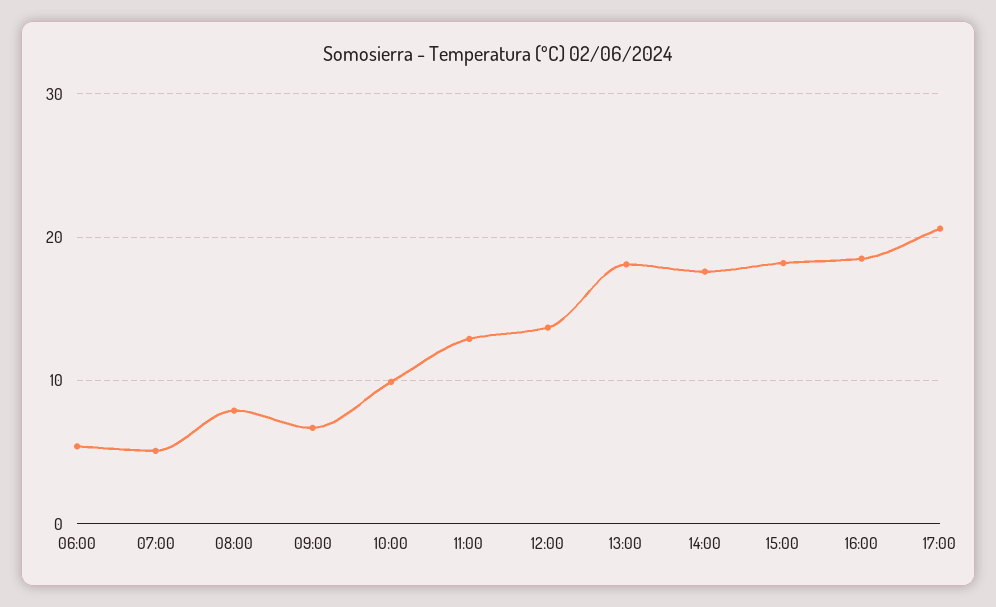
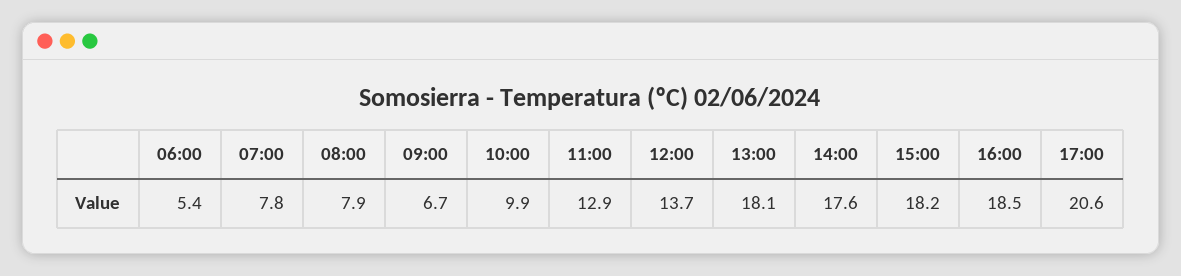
  {
    "06:00": 5.4,
-   "07:00": 5,
+   "07:00": 7.8,
    "08:00": 7.9,
    "09:00": 6.7,
    "10:00": 9.9,
    "11:00": 12.9,
    "12:00": 13.7,
    "13:00": 18.1,
    "14:00": 17.6,
    "15:00": 18.2,
    "16:00": 18.5,
    "17:00": 20.6
  }

